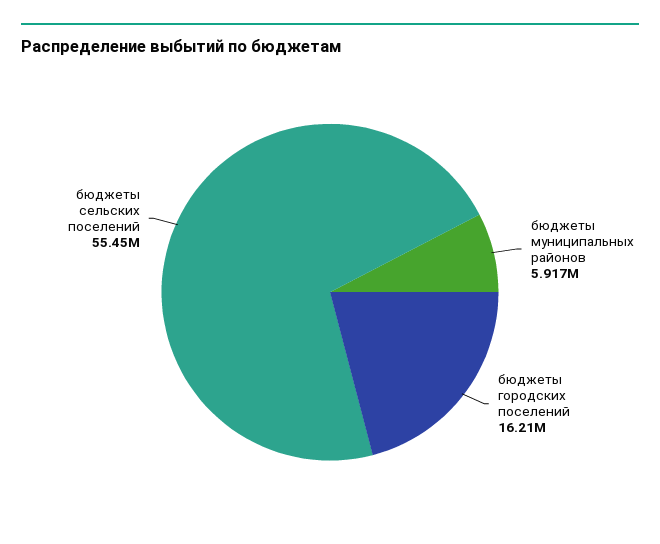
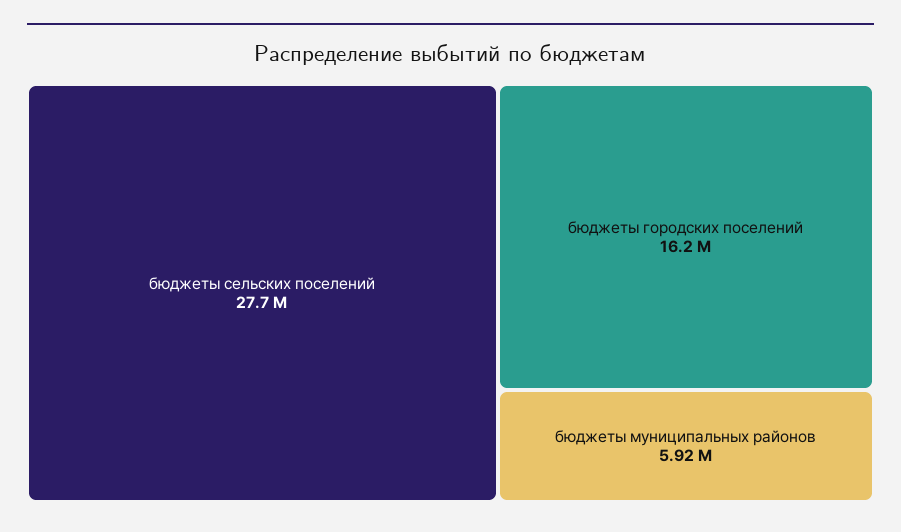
  {
    "бюджеты муниципальных районов": 5917000,
    "бюджеты городских поселений": 16210000,
-   "бюджеты сельских поселений": 55450000
+   "бюджеты сельских поселений": 27700000
  }

